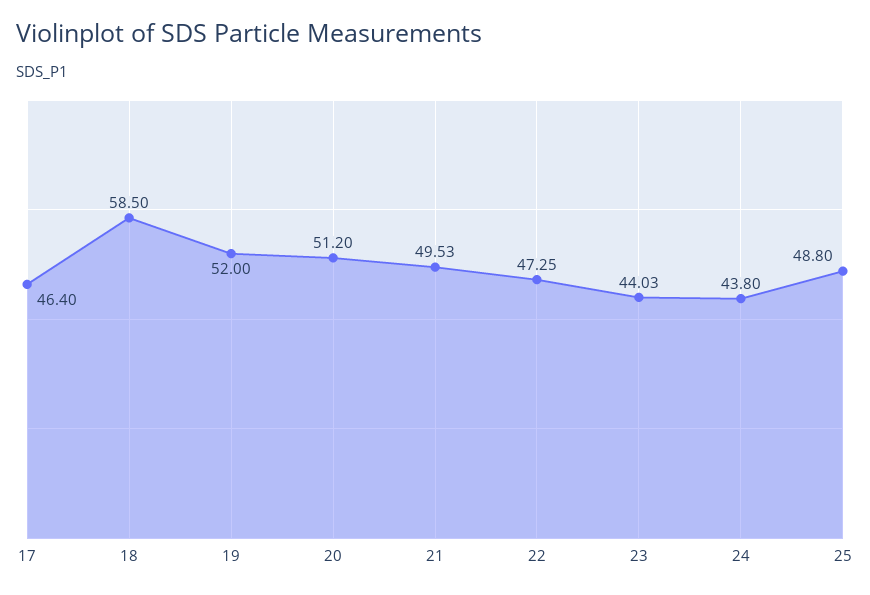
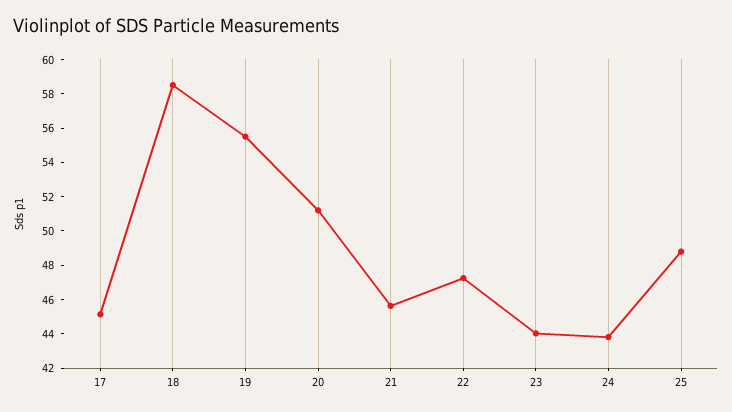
  {
-   "17": 46.4,
+   "17": 45,
    "18": 58.5,
-   "19": 52,
+   "19": 55.5,
    "20": 51.2,
-   "21": 49.53,
+   "21": 45.5,
    "22": 47.25,
    "23": 44.03,
    "24": 43.8,
    "25": 48.8
  }

